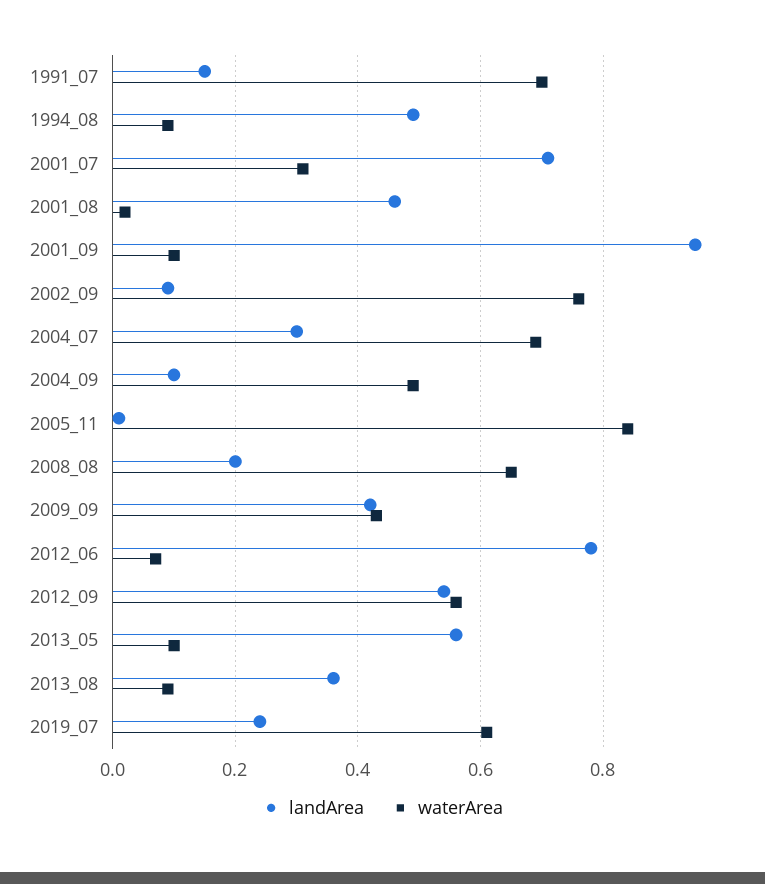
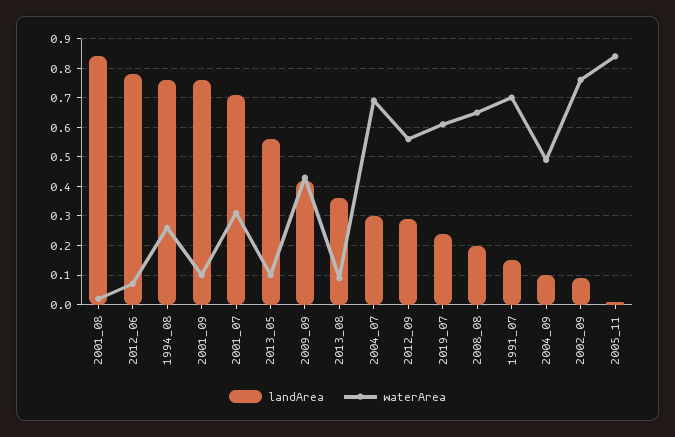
  {
    "landArea": {
      "1991_07": 0.15,
-     "1994_08": 0.5,
+     "1994_08": 0.75,
      "2001_07": 0.7,
-     "2001_08": 0.45,
+     "2001_08": 0.85,
-     "2001_09": 0.95,
+     "2001_09": 0.75,
      "2002_09": 0.1,
      "2004_07": 0.3,
      "2004_09": 0.1,
      "2005_11": 0,
      "2008_08": 0.2,
      "2009_09": 0.4,
      "2012_06": 0.8,
-     "2012_09": 0.55,
+     "2012_09": 0.3,
      "2013_05": 0.55,
      "2013_08": 0.35,
      "2019_07": 0.25
    },
    "waterArea": {
      "1991_07": 0.7,
-     "1994_08": 0.1,
+     "1994_08": 0.25,
      "2001_07": 0.3,
      "2001_08": 0,
      "2001_09": 0.1,
      "2002_09": 0.75,
      "2004_07": 0.7,
      "2004_09": 0.5,
      "2005_11": 0.85,
      "2008_08": 0.65,
      "2009_09": 0.45,
      "2012_06": 0.05,
      "2012_09": 0.55,
      "2013_05": 0.1,
      "2013_08": 0.1,
      "2019_07": 0.6
    }
  }

